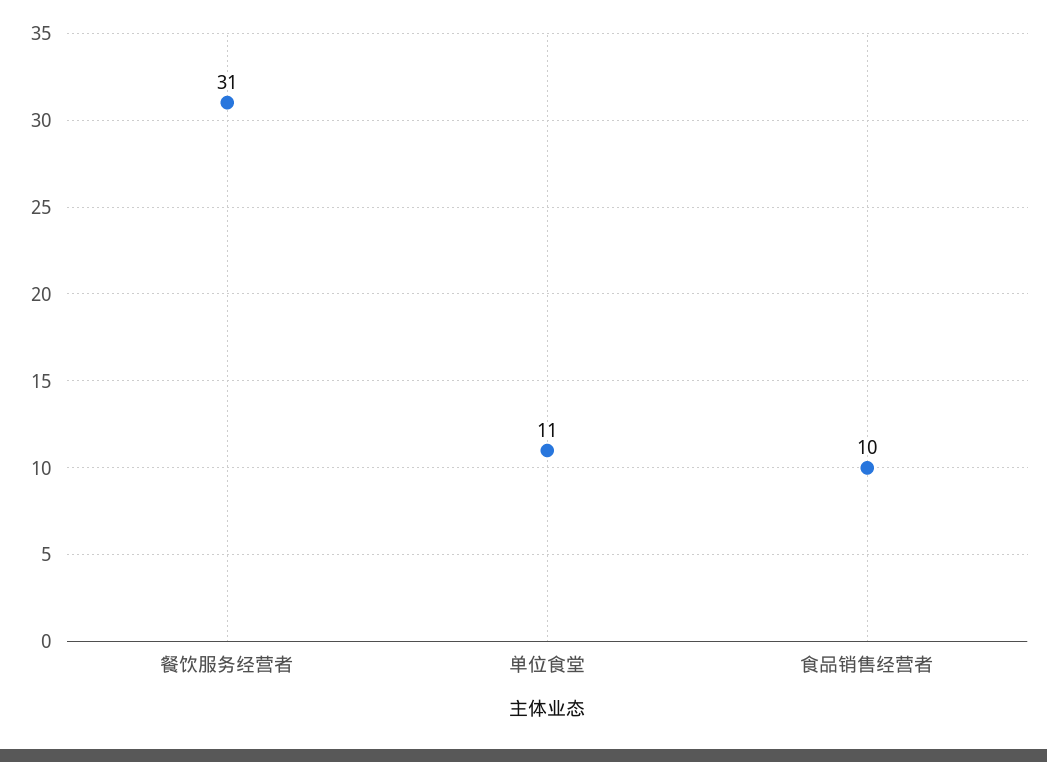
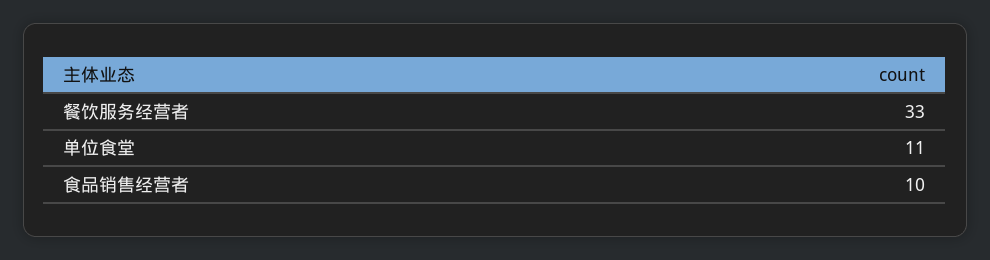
  {
-   "餐饮服务经营者": 31,
+   "餐饮服务经营者": 33,
    "单位食堂": 11,
    "食品销售经营者": 10
  }

